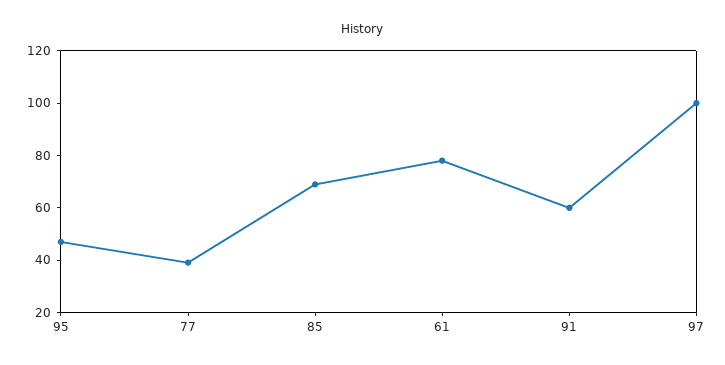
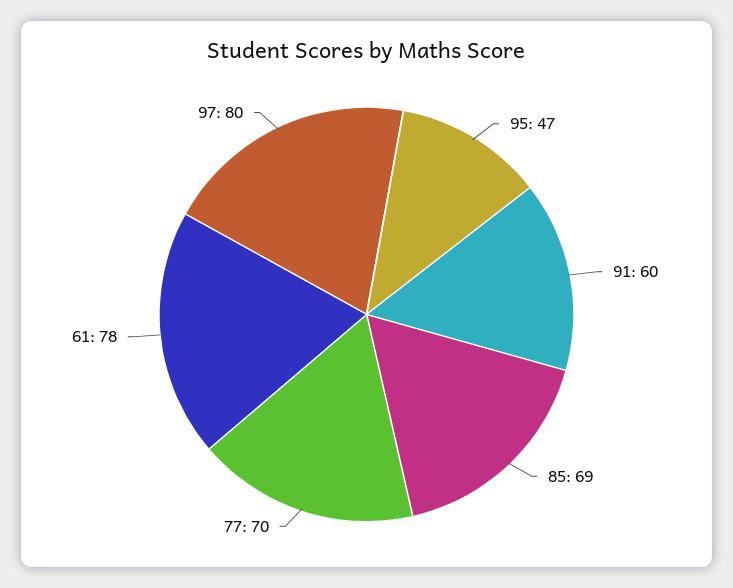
  {
    "95": 47,
-   "77": 40,
+   "77": 70,
    "85": 69,
    "61": 78,
    "91": 60,
-   "97": 100
+   "97": 80
  }

